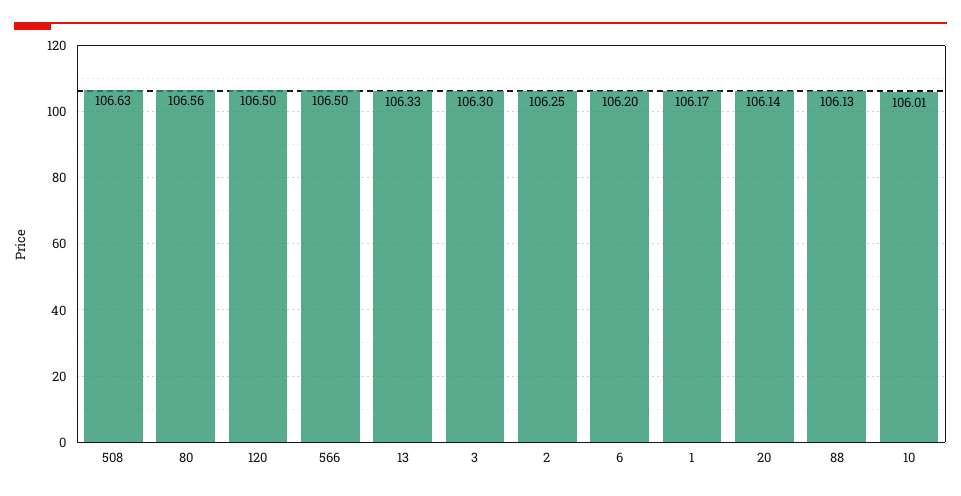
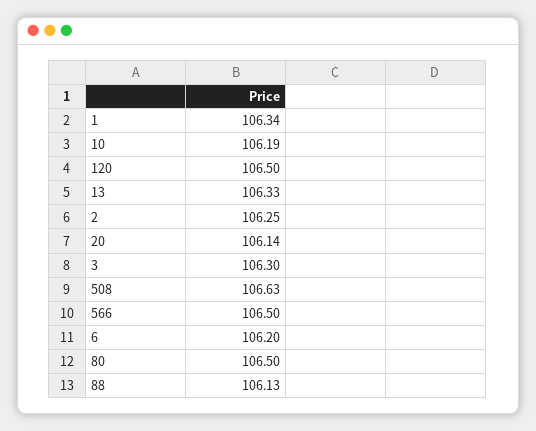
  {
    "508": 106.63,
-   "80": 106.56,
+   "80": 106.5,
    "120": 106.5,
    "566": 106.5,
    "13": 106.33,
    "3": 106.3,
    "2": 106.25,
    "6": 106.2,
-   "1": 106.17,
+   "1": 106.34,
    "20": 106.14,
    "88": 106.13,
-   "10": 106.01
+   "10": 106.19
  }

